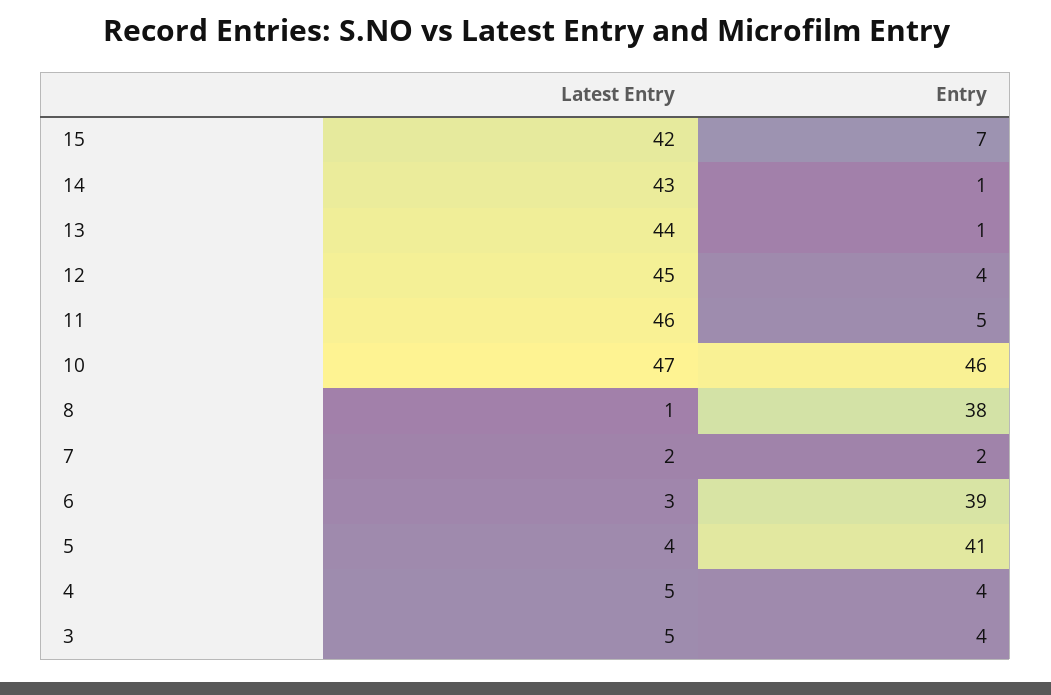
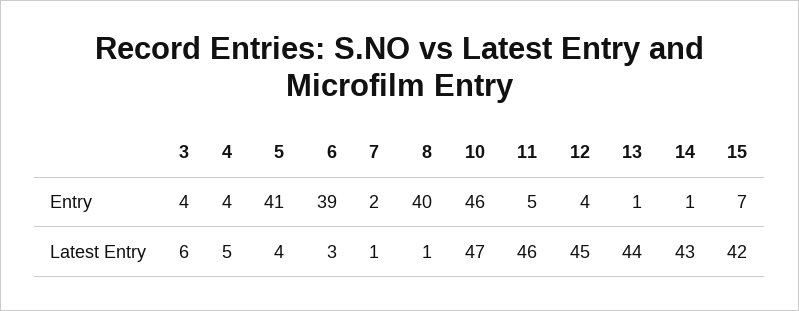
  {
    "Latest Entry": {
      "15": 42,
      "14": 43,
      "13": 44,
      "12": 45,
      "11": 46,
      "10": 47,
      "8": 1,
-     "7": 2,
+     "7": 1,
      "6": 3,
      "5": 4,
      "4": 5,
-     "3": 5
+     "3": 6
    },
    "Entry": {
      "15": 7,
      "14": 1,
      "13": 1,
      "12": 4,
      "11": 5,
      "10": 46,
-     "8": 38,
+     "8": 40,
      "7": 2,
      "6": 39,
      "5": 41,
      "4": 4,
      "3": 4
    }
  }

